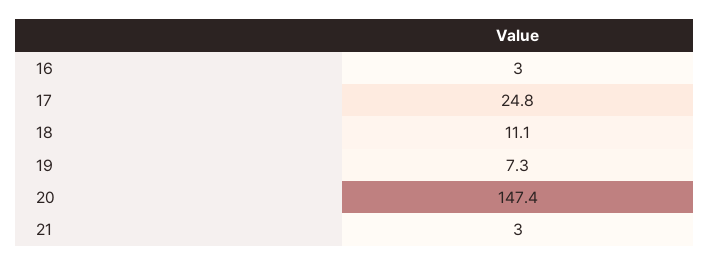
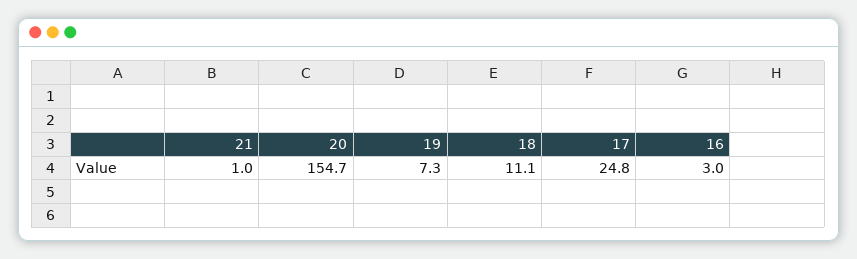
  {
    "16": 3,
    "17": 24.8,
    "18": 11.1,
    "19": 7.3,
-   "20": 147.4,
+   "20": 154.7,
-   "21": 3
+   "21": 1
  }

